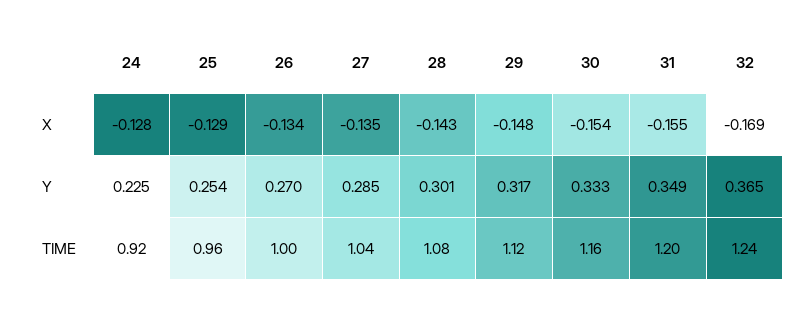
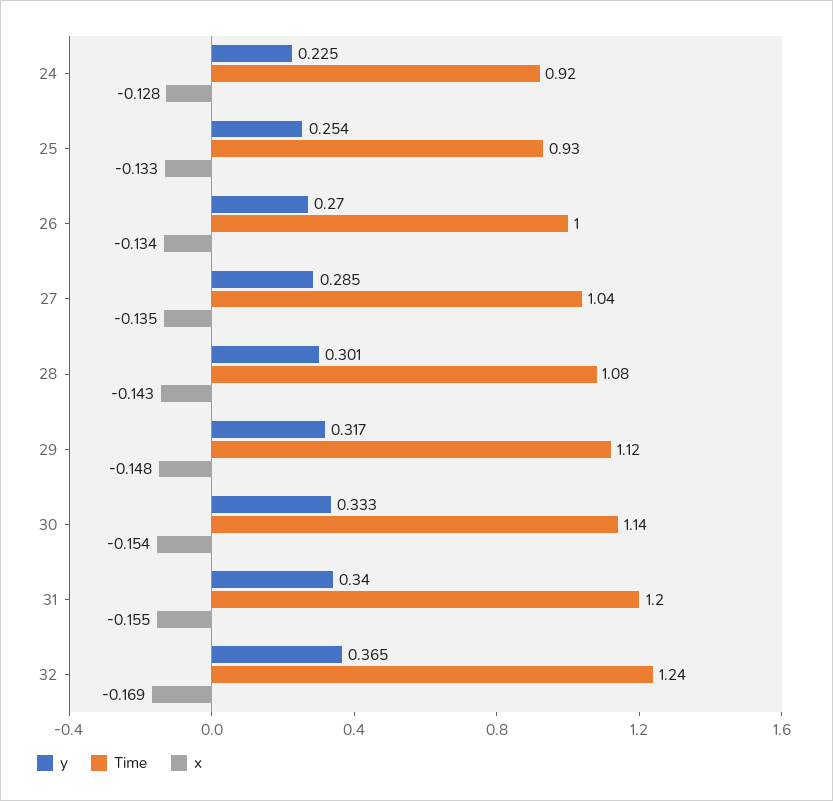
  {
    "X": {
      "24": -0.128,
-     "25": -0.129,
+     "25": -0.133,
      "26": -0.134,
      "27": -0.135,
      "28": -0.143,
      "29": -0.148,
      "30": -0.154,
      "31": -0.155,
      "32": -0.169
    },
    "Y": {
      "24": 0.225,
      "25": 0.254,
      "26": 0.27,
      "27": 0.285,
      "28": 0.301,
      "29": 0.317,
      "30": 0.333,
-     "31": 0.349,
+     "31": 0.34,
      "32": 0.365
    },
    "TIME": {
      "24": 0.92,
-     "25": 0.96,
+     "25": 0.93,
      "26": 1,
      "27": 1.04,
      "28": 1.08,
      "29": 1.12,
-     "30": 1.16,
+     "30": 1.14,
      "31": 1.2,
      "32": 1.24
    }
  }

